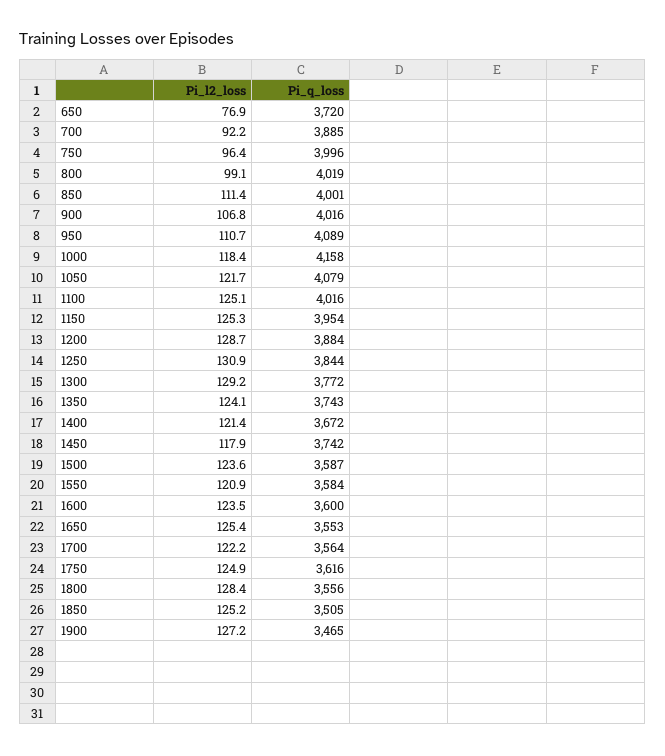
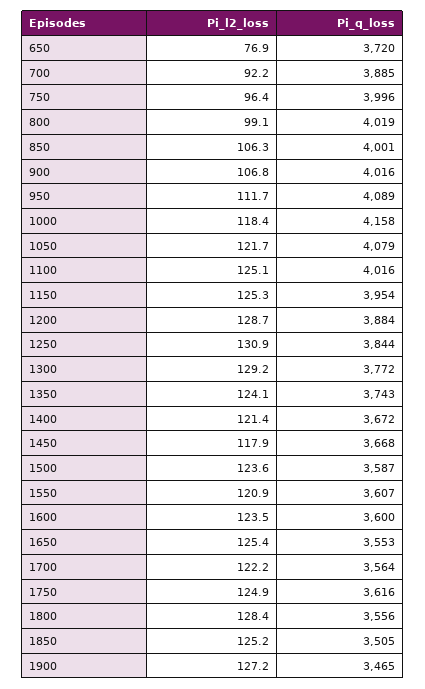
  {
    "Pi_l2_loss": {
      "650": 76.9,
      "700": 92.2,
      "750": 96.4,
      "800": 99.1,
-     "850": 111.4,
+     "850": 106.3,
      "900": 106.8,
-     "950": 110.7,
+     "950": 111.7,
      "1000": 118.4,
      "1050": 121.7,
      "1100": 125.1,
      "1150": 125.3,
      "1200": 128.7,
      "1250": 130.9,
      "1300": 129.2,
      "1350": 124.1,
      "1400": 121.4,
      "1450": 117.9,
      "1500": 123.6,
      "1550": 120.9,
      "1600": 123.5,
      "1650": 125.4,
      "1700": 122.2,
      "1750": 124.9,
      "1800": 128.4,
      "1850": 125.2,
      "1900": 127.2
    },
    "Pi_q_loss": {
      "650": 3720,
      "700": 3885,
      "750": 3996,
      "800": 4019,
      "850": 4001,
      "900": 4016,
      "950": 4089,
      "1000": 4158,
      "1050": 4079,
      "1100": 4016,
      "1150": 3954,
      "1200": 3884,
      "1250": 3844,
      "1300": 3772,
      "1350": 3743,
      "1400": 3672,
-     "1450": 3742,
+     "1450": 3668,
      "1500": 3587,
-     "1550": 3584,
+     "1550": 3607,
      "1600": 3600,
      "1650": 3553,
      "1700": 3564,
      "1750": 3616,
      "1800": 3556,
      "1850": 3505,
      "1900": 3465
    }
  }

